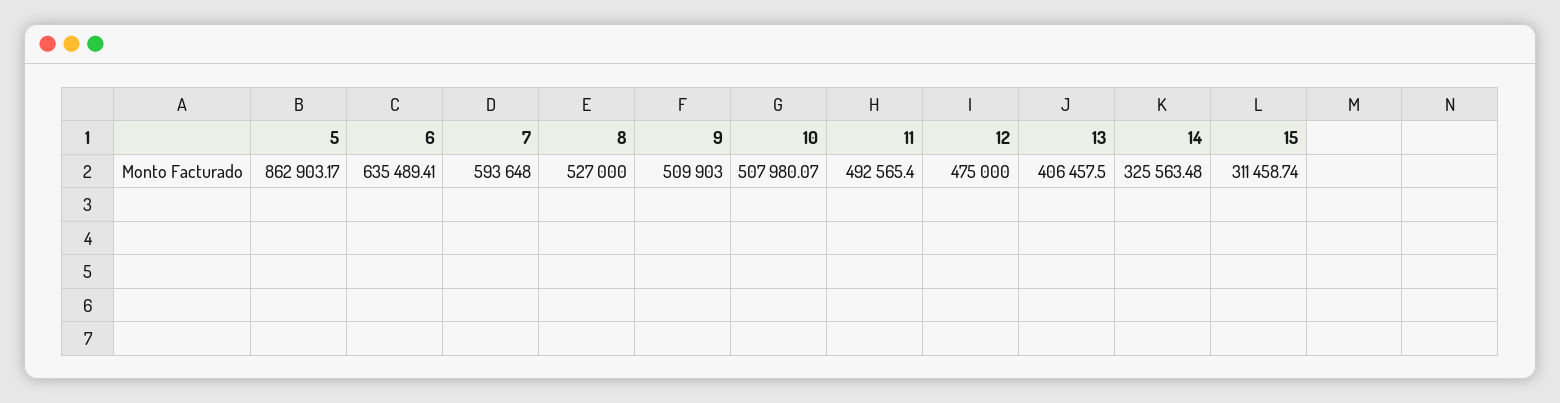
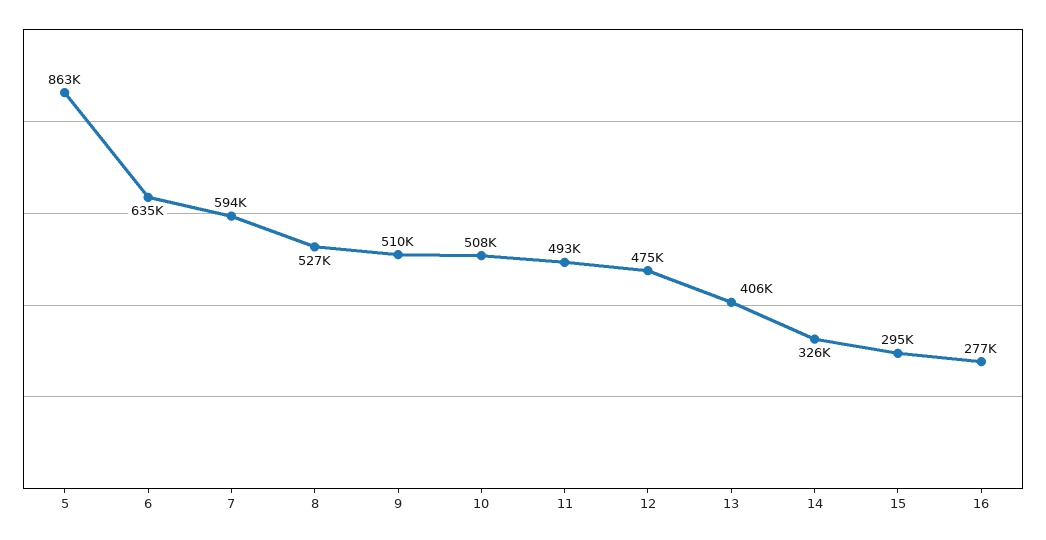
  {
    "5": 862903.17,
    "6": 635489.41,
    "7": 593648,
    "8": 527000,
    "9": 509903,
    "10": 507980.07,
    "11": 492565.4,
    "12": 475000,
    "13": 406457.5,
    "14": 325563.48,
-   "15": 311458.74
+   "15": 295000,
+   "16": 277000
  }

